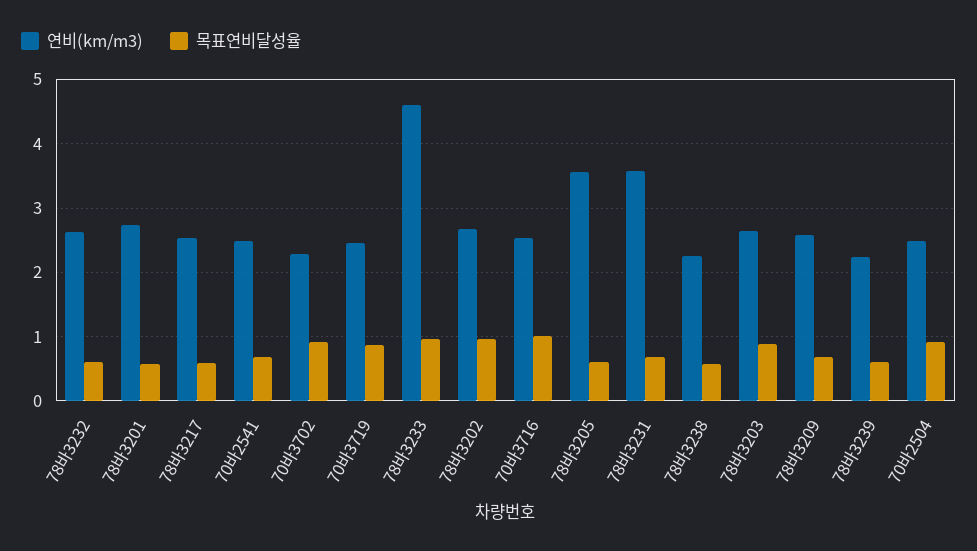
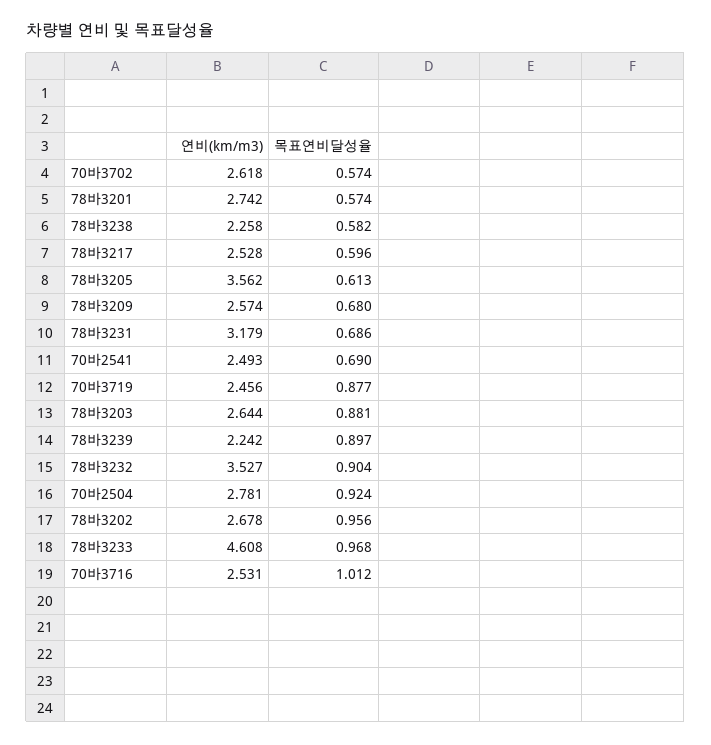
  {
    "연비(km/m3)": {
-     "78바3232": 2.6,
+     "78바3232": 3.527,
      "78바3201": 2.742,
      "78바3217": 2.528,
      "70바2541": 2.493,
-     "70바3702": 2.3,
+     "70바3702": 2.618,
      "70바3719": 2.456,
      "78바3233": 4.608,
      "78바3202": 2.678,
      "70바3716": 2.531,
      "78바3205": 3.562,
-     "78바3231": 3.6,
+     "78바3231": 3.179,
      "78바3238": 2.258,
      "78바3203": 2.644,
      "78바3209": 2.574,
      "78바3239": 2.242,
-     "70바2504": 2.5
+     "70바2504": 2.781
    },
    "목표연비달성율": {
-     "78바3232": 0.6,
+     "78바3232": 0.904,
      "78바3201": 0.574,
      "78바3217": 0.596,
      "70바2541": 0.69,
-     "70바3702": 0.9,
+     "70바3702": 0.574,
      "70바3719": 0.877,
      "78바3233": 0.968,
      "78바3202": 0.956,
      "70바3716": 1.012,
      "78바3205": 0.613,
      "78바3231": 0.686,
      "78바3238": 0.582,
      "78바3203": 0.881,
      "78바3209": 0.68,
-     "78바3239": 0.6,
+     "78바3239": 0.897,
      "70바2504": 0.924
    }
  }

